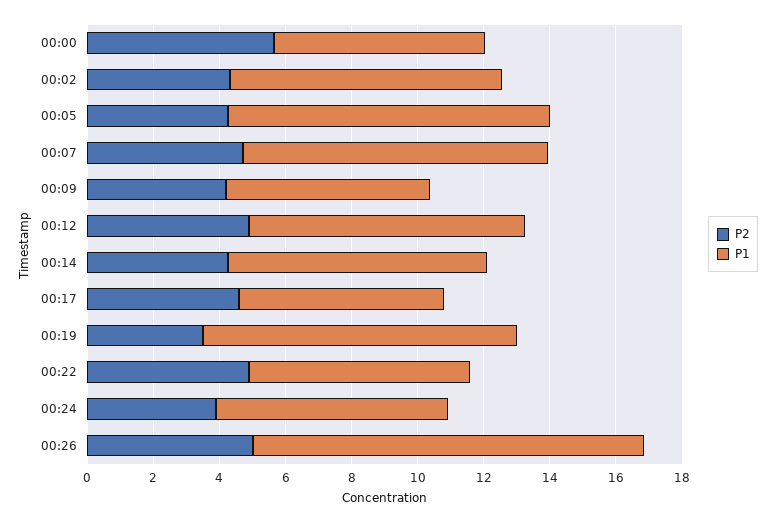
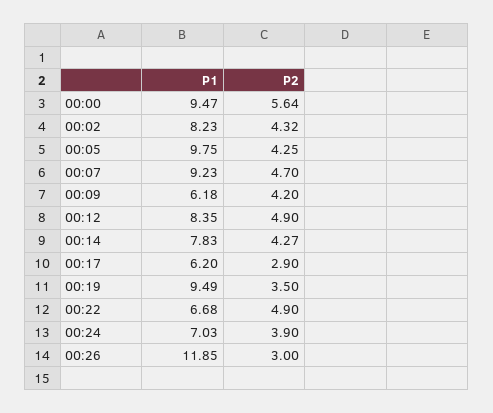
  {
    "P2": {
      "00:00": 5.64,
      "00:02": 4.32,
      "00:05": 4.25,
      "00:07": 4.7,
      "00:09": 4.2,
      "00:12": 4.9,
      "00:14": 4.27,
-     "00:17": 4.5,
+     "00:17": 2.9,
      "00:19": 3.5,
      "00:22": 4.9,
      "00:24": 3.9,
-     "00:26": 5
+     "00:26": 3
    },
    "P1": {
-     "00:00": 6.5,
+     "00:00": 9.47,
      "00:02": 8.23,
      "00:05": 9.75,
      "00:07": 9.23,
      "00:09": 6.18,
      "00:12": 8.35,
      "00:14": 7.83,
      "00:17": 6.2,
      "00:19": 9.49,
      "00:22": 6.68,
      "00:24": 7.03,
      "00:26": 11.85
    }
  }

